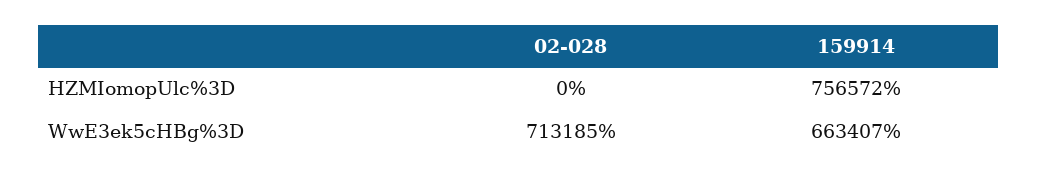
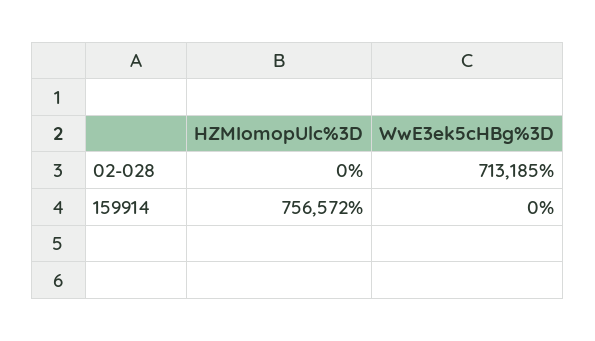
  {
    "02-028": {
      "HZMIomopUlc%3D": 0,
      "WwE3ek5cHBg%3D": 713185
    },
    "159914": {
      "HZMIomopUlc%3D": 756572,
-     "WwE3ek5cHBg%3D": 663407
+     "WwE3ek5cHBg%3D": 0
    }
  }

